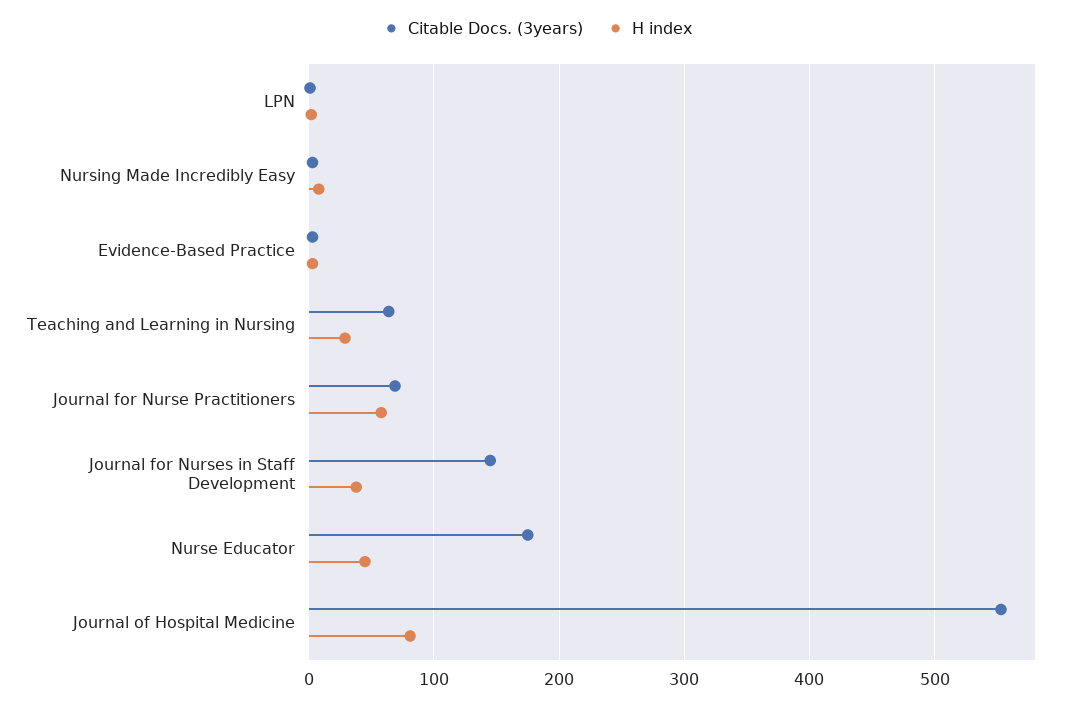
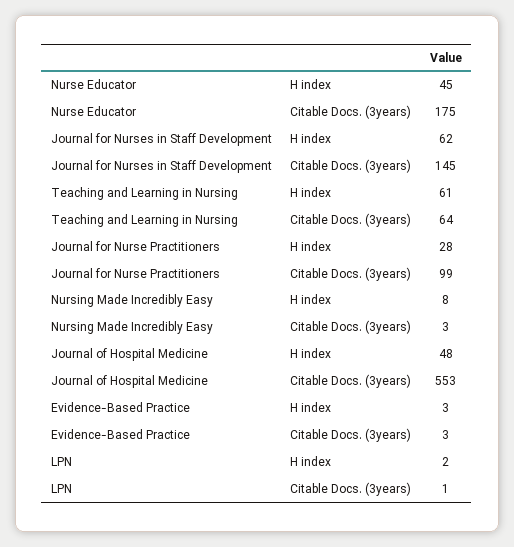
  {
    "Citable Docs. (3years)": {
      "LPN": 1,
      "Nursing Made Incredibly Easy": 3,
      "Evidence-Based Practice": 3,
      "Teaching and Learning in Nursing": 64,
-     "Journal for Nurse Practitioners": 70,
+     "Journal for Nurse Practitioners": 99,
      "Journal for Nurses in Staff Development": 145,
      "Nurse Educator": 175,
      "Journal of Hospital Medicine": 553
    },
    "H index": {
      "LPN": 2,
      "Nursing Made Incredibly Easy": 8,
      "Evidence-Based Practice": 3,
-     "Teaching and Learning in Nursing": 30,
+     "Teaching and Learning in Nursing": 61,
-     "Journal for Nurse Practitioners": 60,
+     "Journal for Nurse Practitioners": 28,
-     "Journal for Nurses in Staff Development": 40,
+     "Journal for Nurses in Staff Development": 62,
      "Nurse Educator": 45,
-     "Journal of Hospital Medicine": 80
+     "Journal of Hospital Medicine": 48
    }
  }

